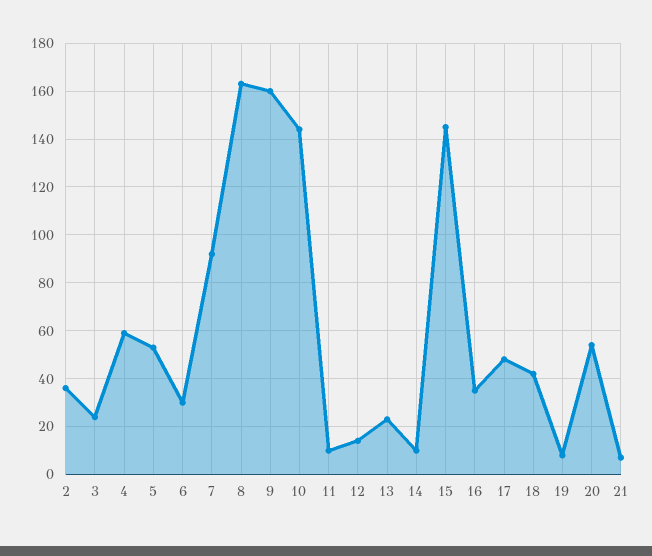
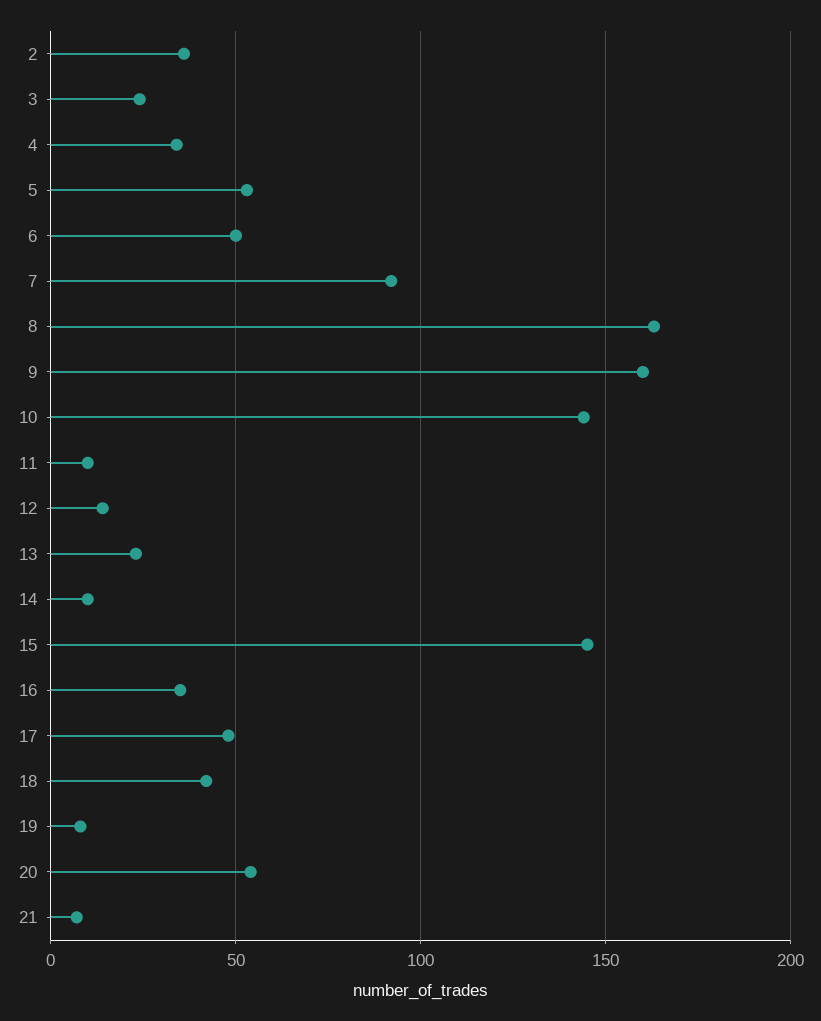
  {
    "2": 35,
    "3": 25,
-   "4": 60,
+   "4": 35,
    "5": 55,
-   "6": 30,
+   "6": 50,
    "7": 90,
    "8": 165,
    "9": 160,
    "10": 145,
    "11": 10,
    "12": 15,
    "13": 25,
    "14": 10,
    "15": 145,
    "16": 35,
    "17": 50,
    "18": 40,
    "19": 10,
    "20": 55,
    "21": 5
  }

